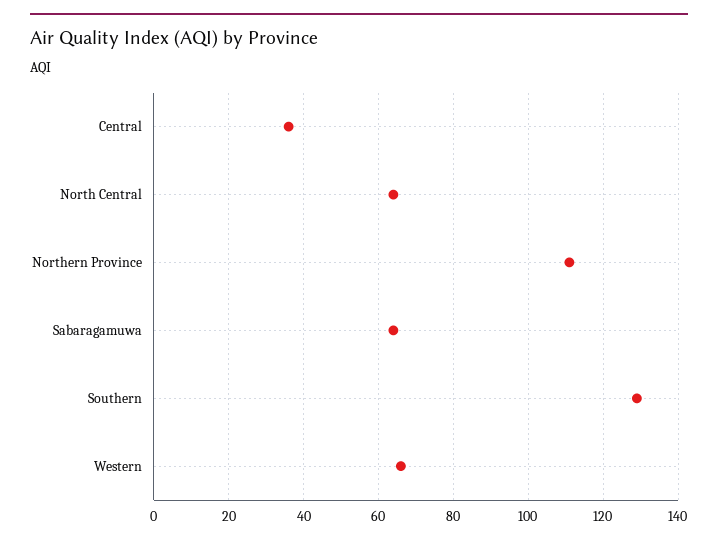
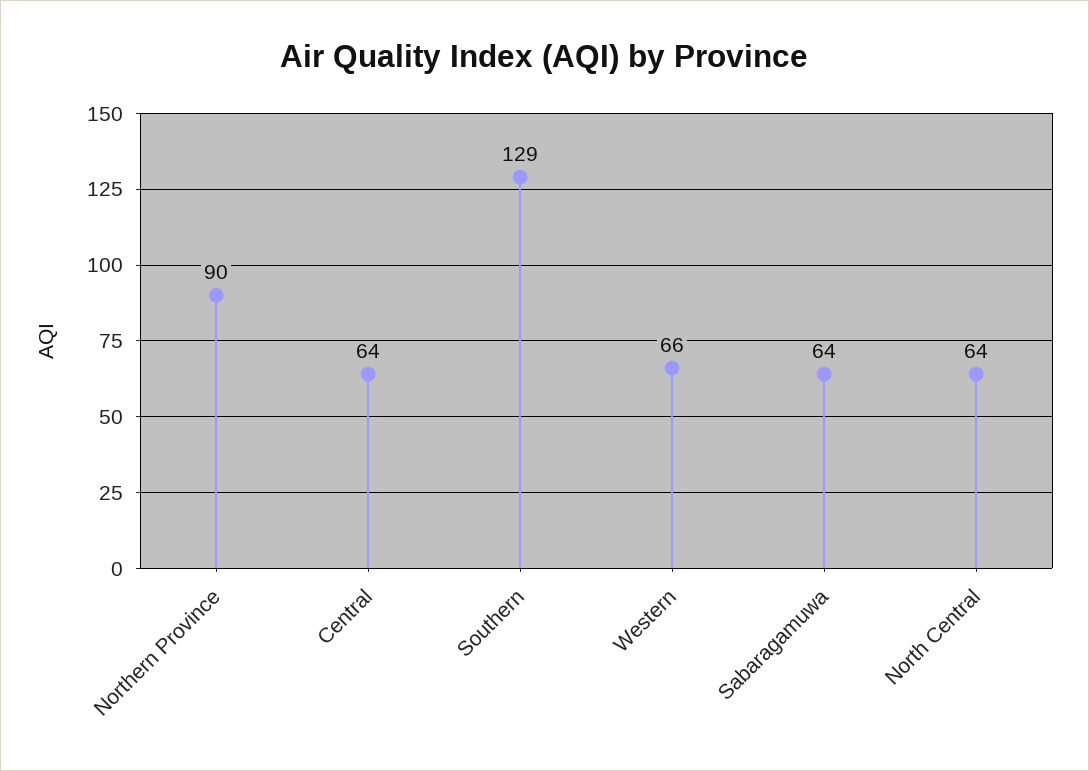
  {
-   "Central": 35,
+   "Central": 64,
    "North Central": 64,
-   "Northern Province": 110,
+   "Northern Province": 90,
    "Sabaragamuwa": 64,
    "Southern": 129,
    "Western": 66
  }

